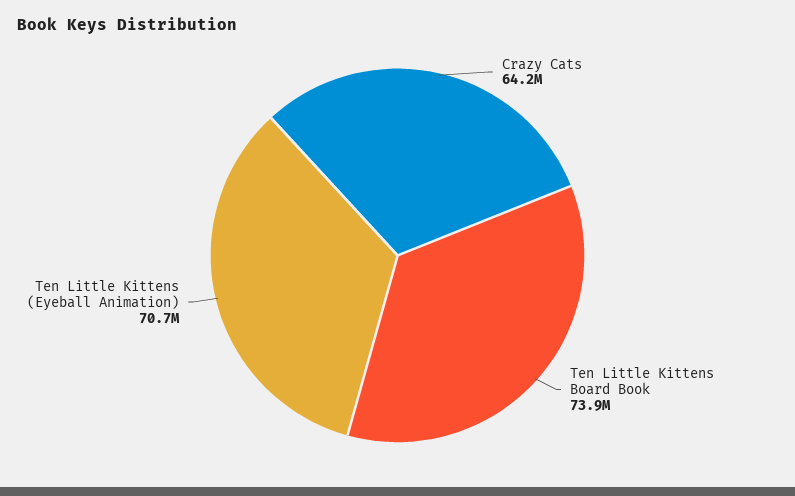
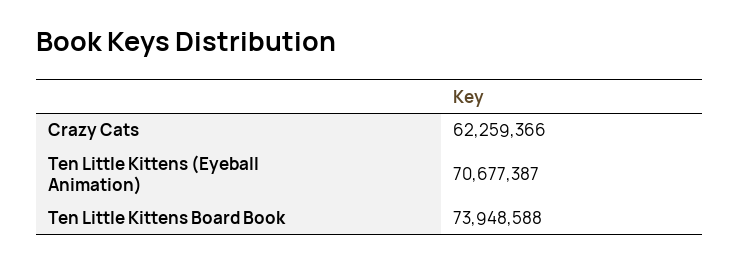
  {
-   "Crazy Cats": 64200000,
+   "Crazy Cats": 62259366,
    "Ten Little Kittens Board Book": 73948588,
    "Ten Little Kittens (Eyeball Animation)": 70677387
  }

